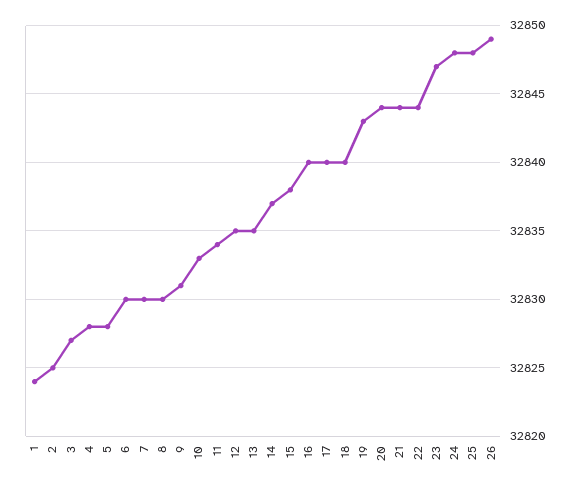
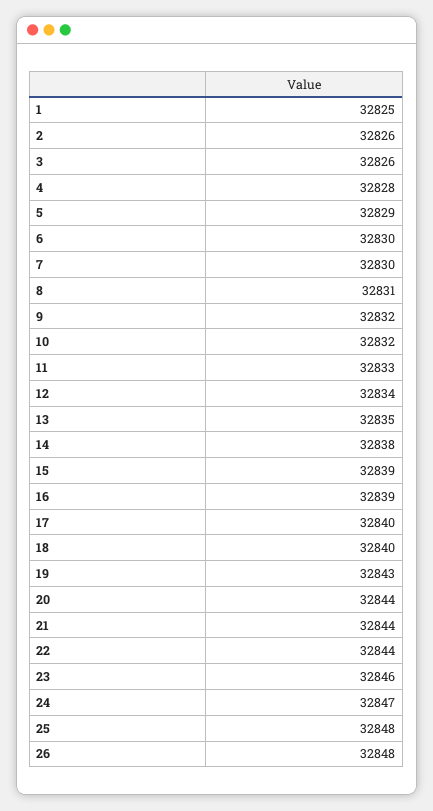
  {
-   "1": 32824,
+   "1": 32825,
-   "2": 32825,
+   "2": 32826,
-   "3": 32827,
+   "3": 32826,
    "4": 32828,
-   "5": 32828,
+   "5": 32829,
    "6": 32830,
    "7": 32830,
-   "8": 32830,
+   "8": 32831,
-   "9": 32831,
+   "9": 32832,
-   "10": 32833,
+   "10": 32832,
-   "11": 32834,
+   "11": 32833,
-   "12": 32835,
+   "12": 32834,
    "13": 32835,
-   "14": 32837,
+   "14": 32838,
-   "15": 32838,
+   "15": 32839,
-   "16": 32840,
+   "16": 32839,
    "17": 32840,
    "18": 32840,
    "19": 32843,
    "20": 32844,
    "21": 32844,
    "22": 32844,
-   "23": 32847,
+   "23": 32846,
-   "24": 32848,
+   "24": 32847,
    "25": 32848,
-   "26": 32849
+   "26": 32848
  }

